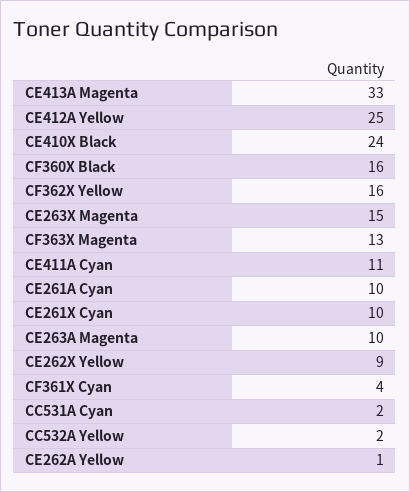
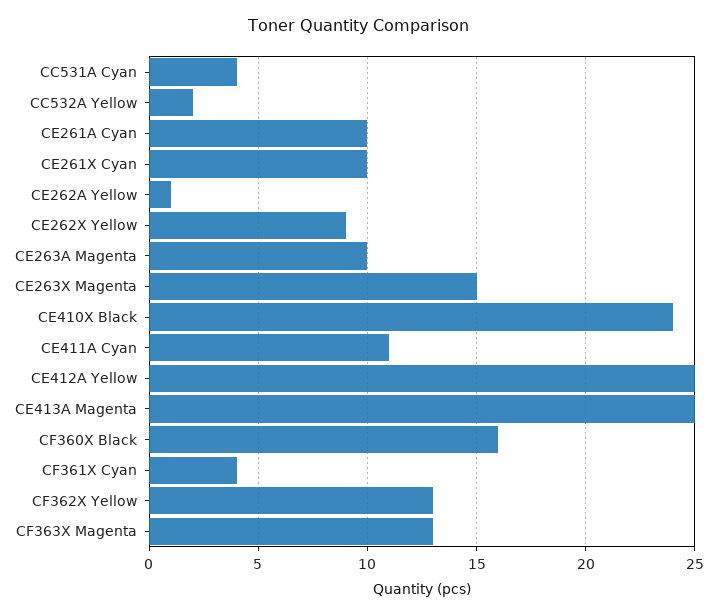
  {
-   "CE413A Magenta": 33,
+   "CE413A Magenta": 25,
    "CE412A Yellow": 25,
    "CE410X Black": 24,
    "CF360X Black": 16,
-   "CF362X Yellow": 16,
+   "CF362X Yellow": 13,
    "CE263X Magenta": 15,
    "CF363X Magenta": 13,
    "CE411A Cyan": 11,
    "CE261A Cyan": 10,
    "CE261X Cyan": 10,
    "CE263A Magenta": 10,
    "CE262X Yellow": 9,
    "CF361X Cyan": 4,
-   "CC531A Cyan": 2,
+   "CC531A Cyan": 4,
    "CC532A Yellow": 2,
    "CE262A Yellow": 1
  }

